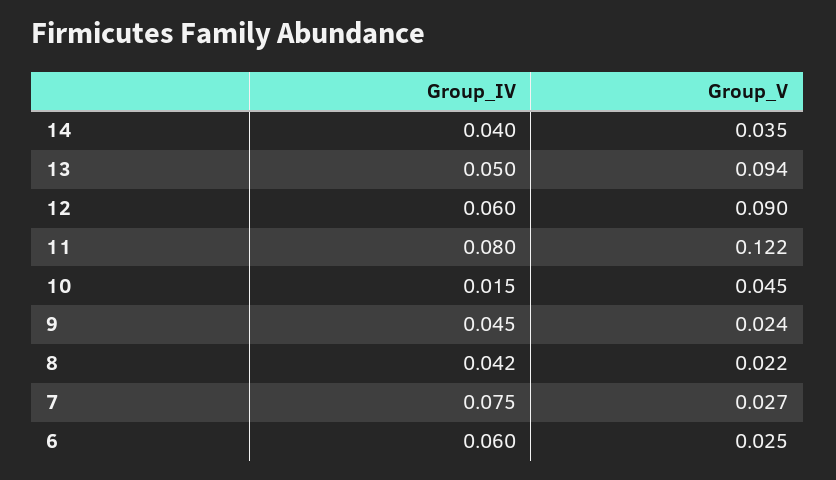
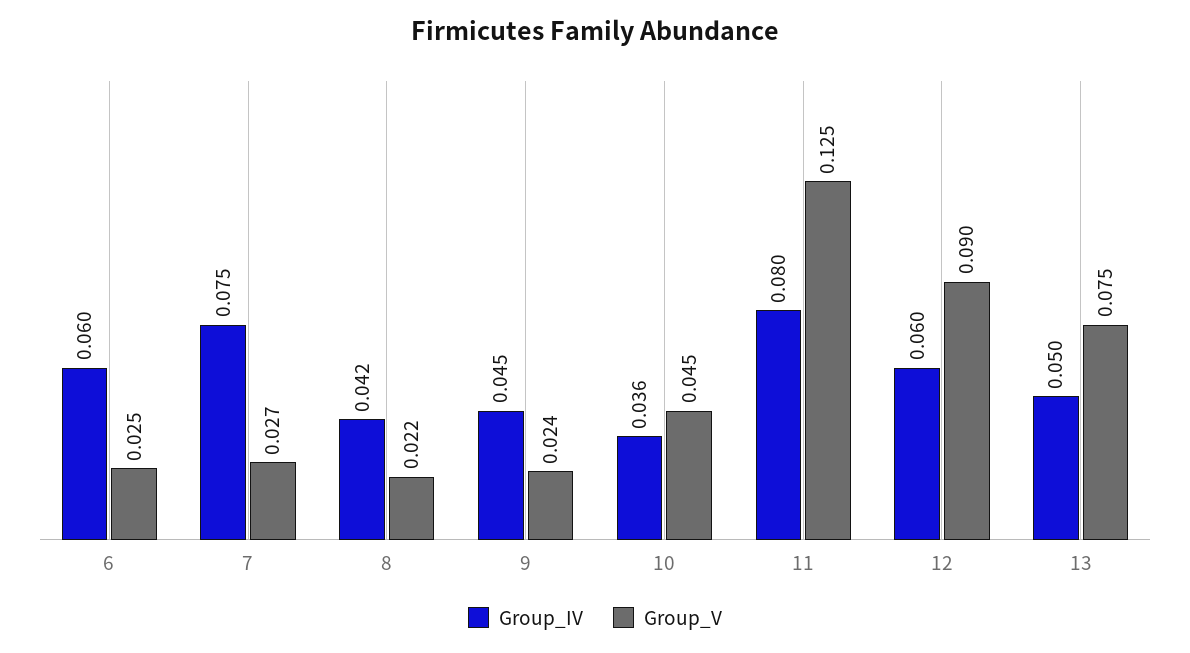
  {
    "Group_IV": {
-     "14": 0.04,
      "13": 0.05,
      "12": 0.06,
      "11": 0.08,
-     "10": 0.015,
+     "10": 0.036,
      "9": 0.045,
      "8": 0.042,
      "7": 0.075,
      "6": 0.06
    },
    "Group_V": {
-     "14": 0.035,
-     "13": 0.094,
+     "13": 0.075,
      "12": 0.09,
-     "11": 0.122,
+     "11": 0.125,
      "10": 0.045,
      "9": 0.024,
      "8": 0.022,
      "7": 0.027,
      "6": 0.025
    }
  }

